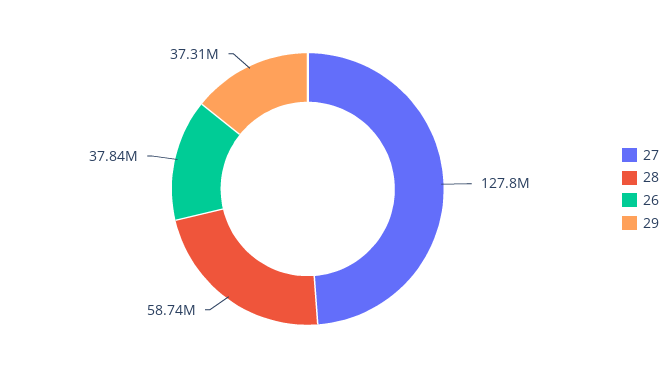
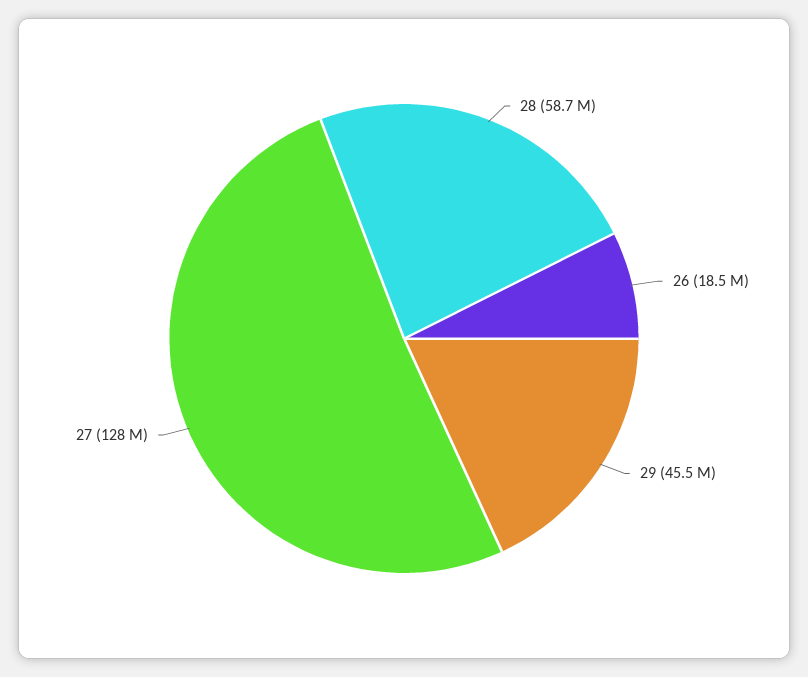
  {
    "27": 127800000,
    "28": 58740000,
-   "26": 37840000,
+   "26": 18500000,
-   "29": 37310000
+   "29": 45500000
  }

